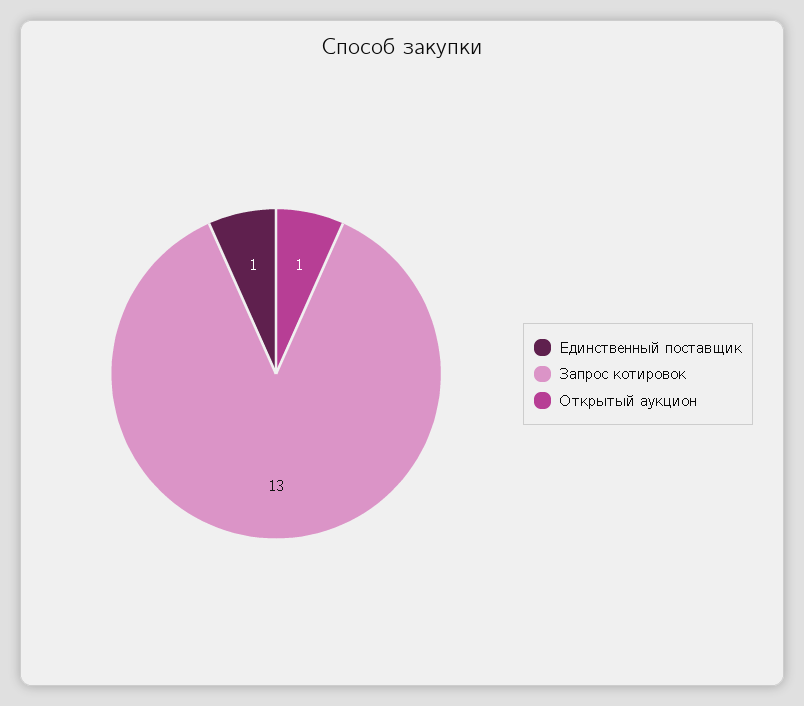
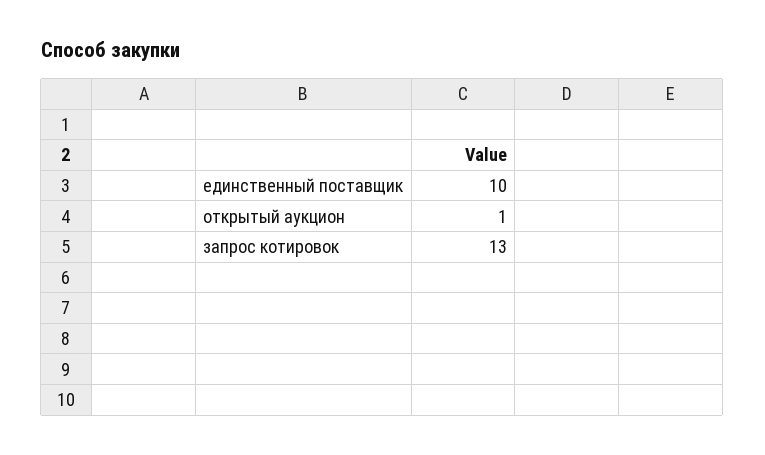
  {
-   "Единственный поставщик": 1,
+   "Единственный поставщик": 10,
    "Запрос котировок": 13,
    "Открытый аукцион": 1
  }

